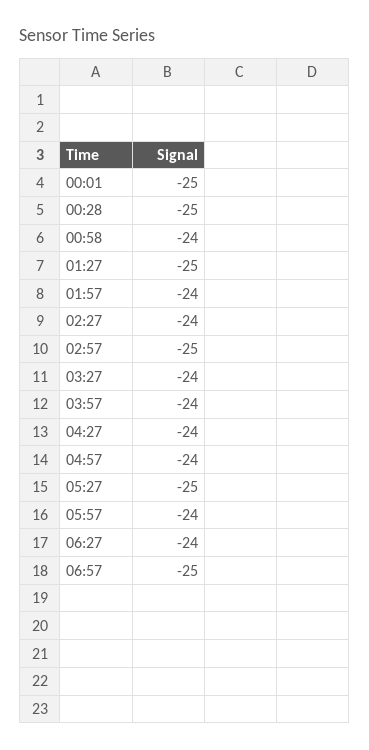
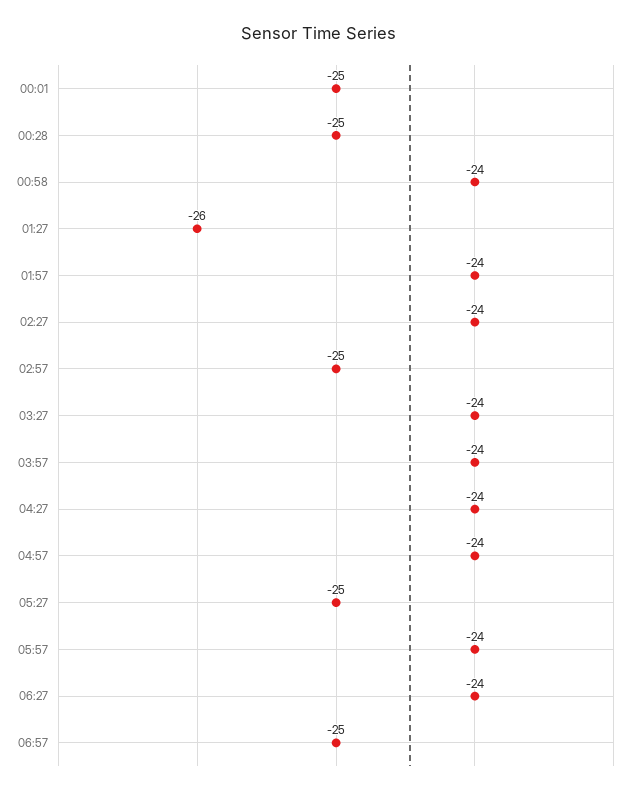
  {
    "00:01": -25,
    "00:28": -25,
    "00:58": -24,
-   "01:27": -25,
+   "01:27": -26,
    "01:57": -24,
    "02:27": -24,
    "02:57": -25,
    "03:27": -24,
    "03:57": -24,
    "04:27": -24,
    "04:57": -24,
    "05:27": -25,
    "05:57": -24,
    "06:27": -24,
    "06:57": -25
  }

